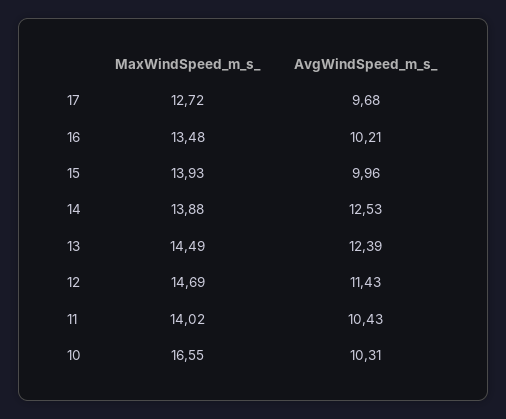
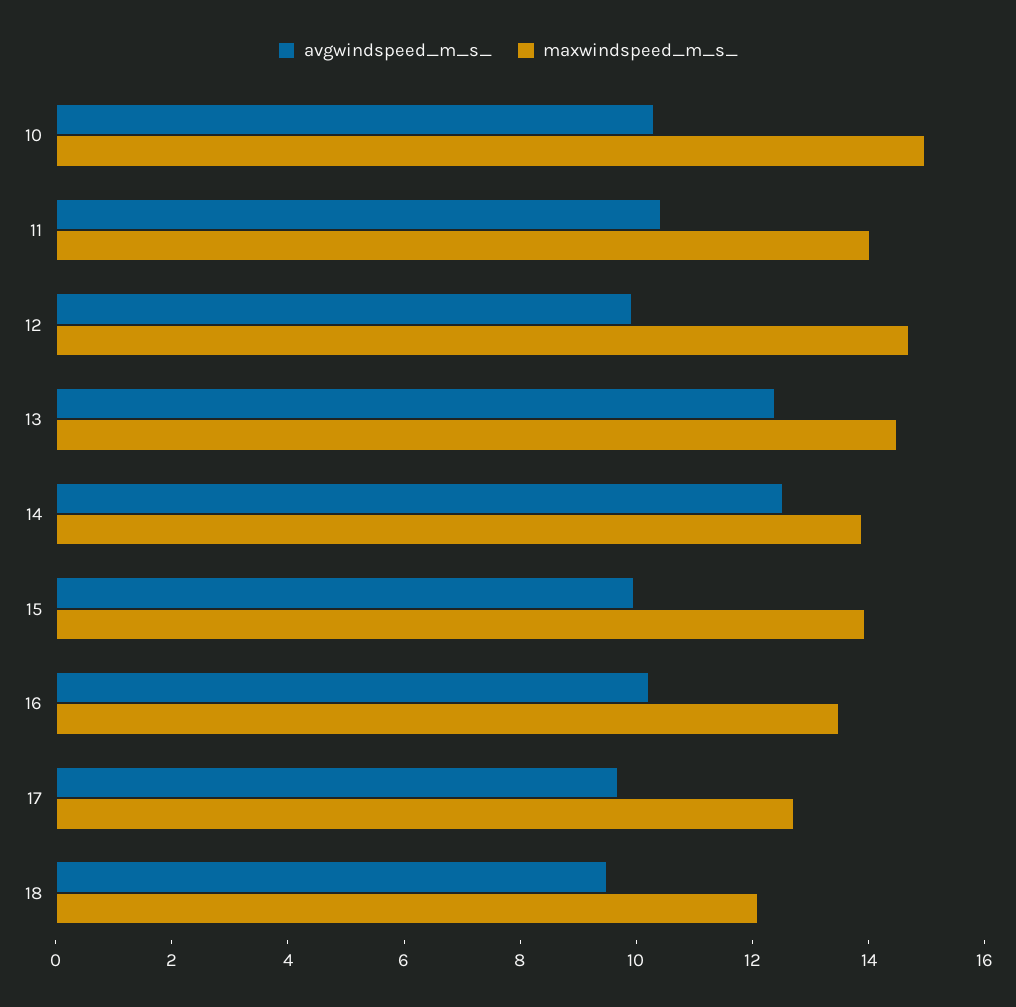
  {
    "MaxWindSpeed_m_s_": {
      "17": 12.72,
      "16": 13.48,
      "15": 13.93,
      "14": 13.88,
      "13": 14.49,
      "12": 14.69,
      "11": 14.02,
-     "10": 16.55
+     "10": 15,
+     "18": 12
    },
    "AvgWindSpeed_m_s_": {
      "17": 9.68,
      "16": 10.21,
      "15": 9.96,
      "14": 12.53,
      "13": 12.39,
-     "12": 11.43,
+     "12": 10,
      "11": 10.43,
-     "10": 10.31
+     "10": 10.31,
+     "18": 9.5
    }
  }

